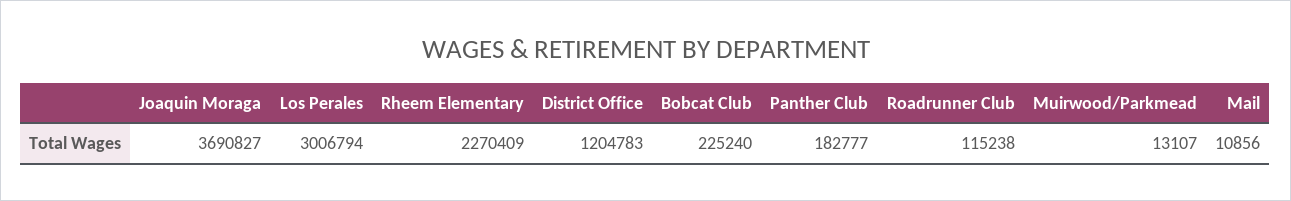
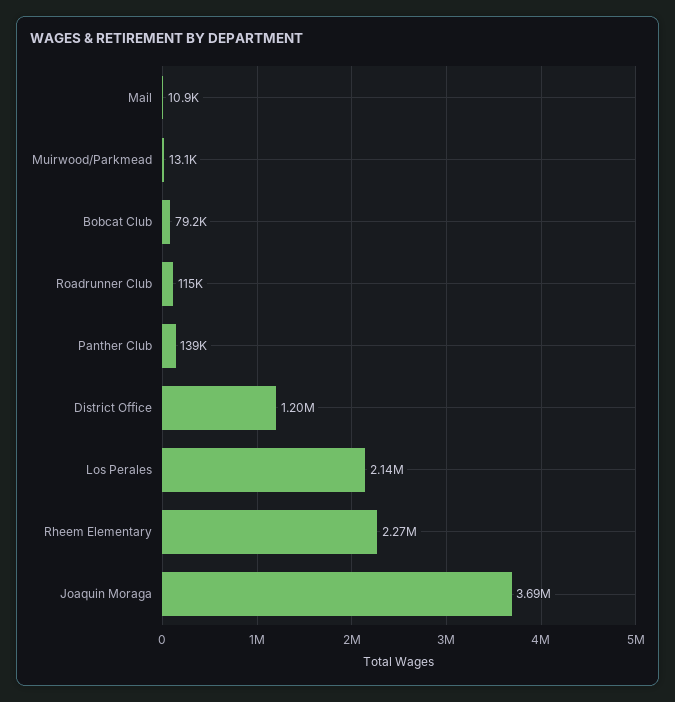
  {
    "Joaquin Moraga": 3690827,
-   "Los Perales": 3006794,
+   "Los Perales": 2140000,
    "Rheem Elementary": 2270409,
    "District Office": 1204783,
-   "Bobcat Club": 225240,
+   "Bobcat Club": 79200,
-   "Panther Club": 182777,
+   "Panther Club": 139000,
    "Roadrunner Club": 115238,
    "Muirwood/Parkmead": 13107,
    "Mail": 10856
  }

